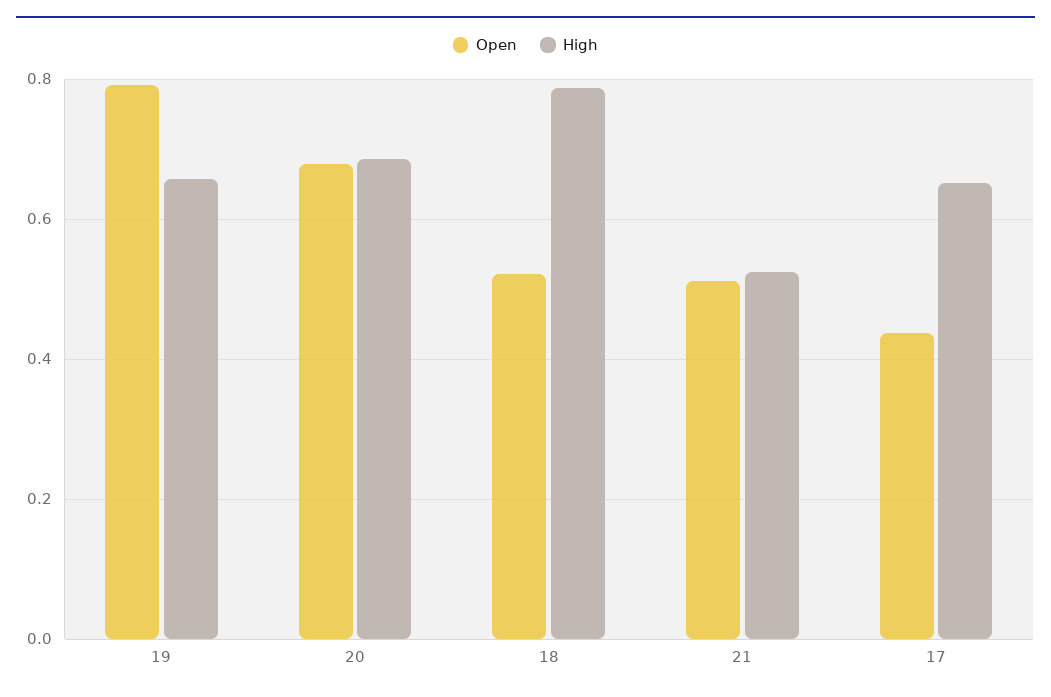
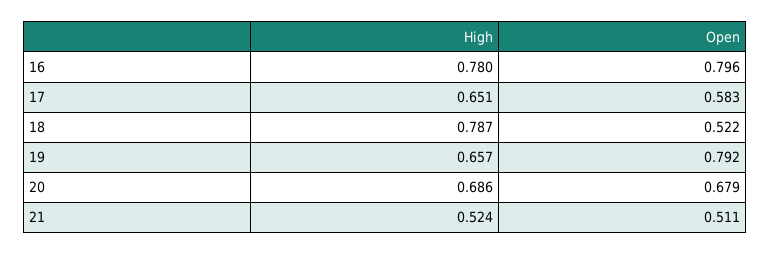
  {
    "Open": {
      "19": 0.792,
      "20": 0.679,
      "18": 0.522,
      "21": 0.511,
-     "17": 0.44
+     "17": 0.583,
+     "16": 0.796
    },
    "High": {
      "19": 0.657,
      "20": 0.686,
      "18": 0.787,
      "21": 0.524,
-     "17": 0.651
+     "17": 0.651,
+     "16": 0.78
    }
  }

